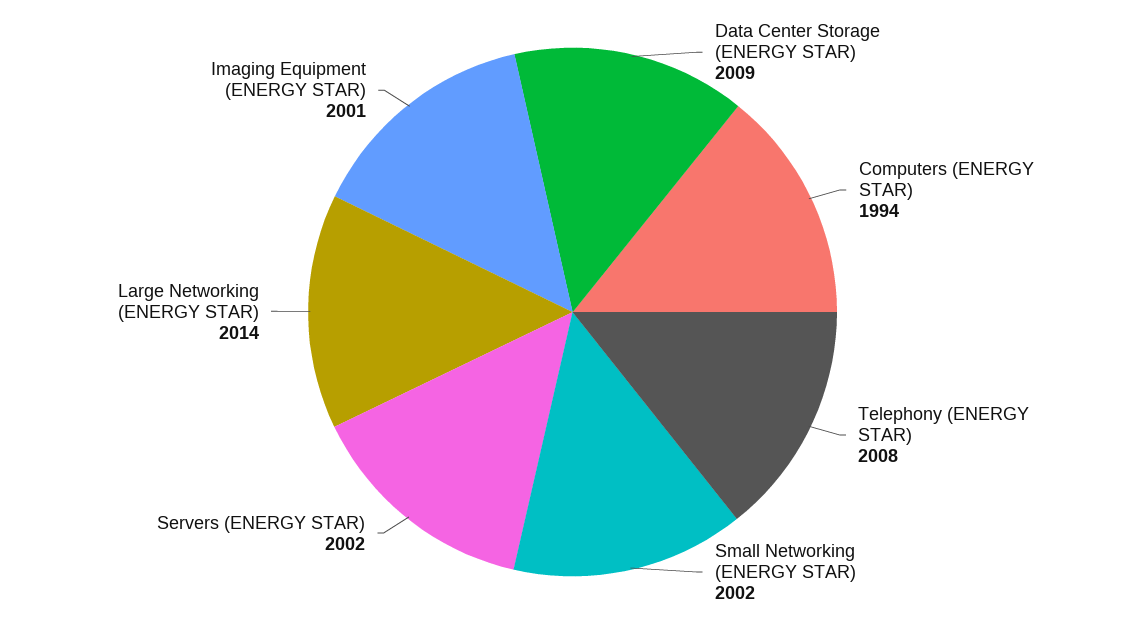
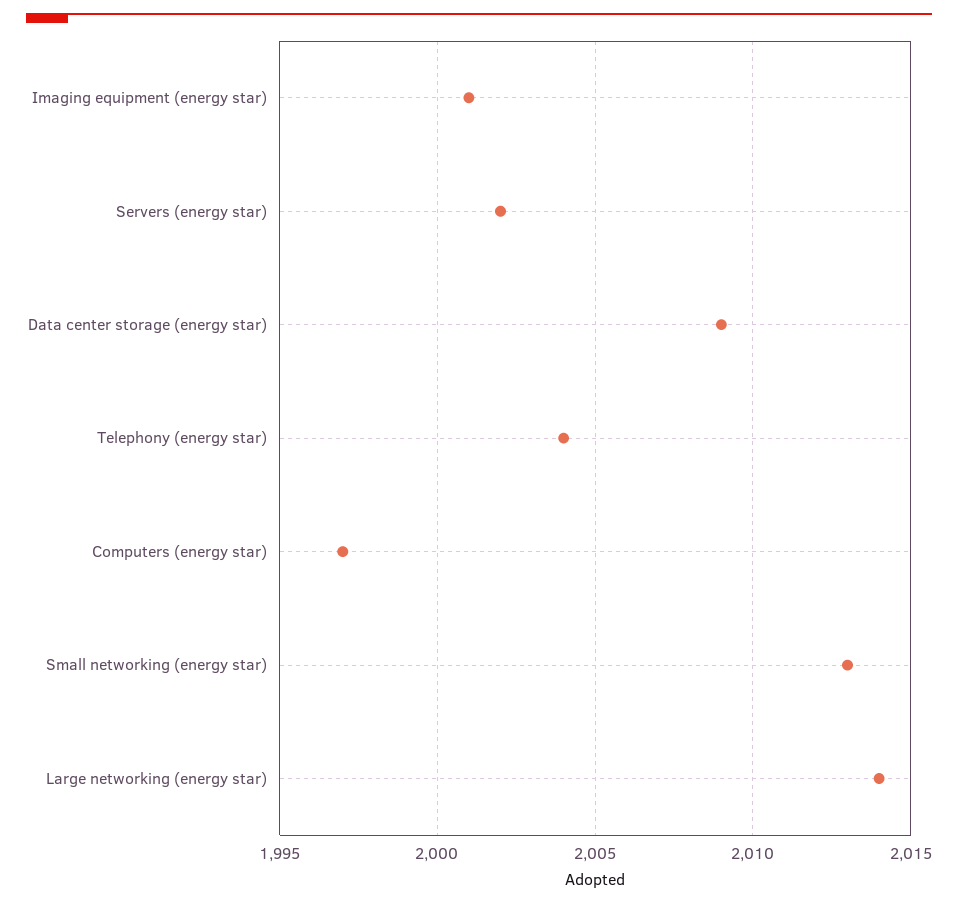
  {
    "Data Center Storage (ENERGY STAR)": 2009,
-   "Computers (ENERGY STAR)": 1994,
+   "Computers (ENERGY STAR)": 1997,
-   "Telephony (ENERGY STAR)": 2008,
+   "Telephony (ENERGY STAR)": 2004,
-   "Small Networking (ENERGY STAR)": 2002,
+   "Small Networking (ENERGY STAR)": 2013,
    "Servers (ENERGY STAR)": 2002,
    "Large Networking (ENERGY STAR)": 2014,
    "Imaging Equipment (ENERGY STAR)": 2001
  }

